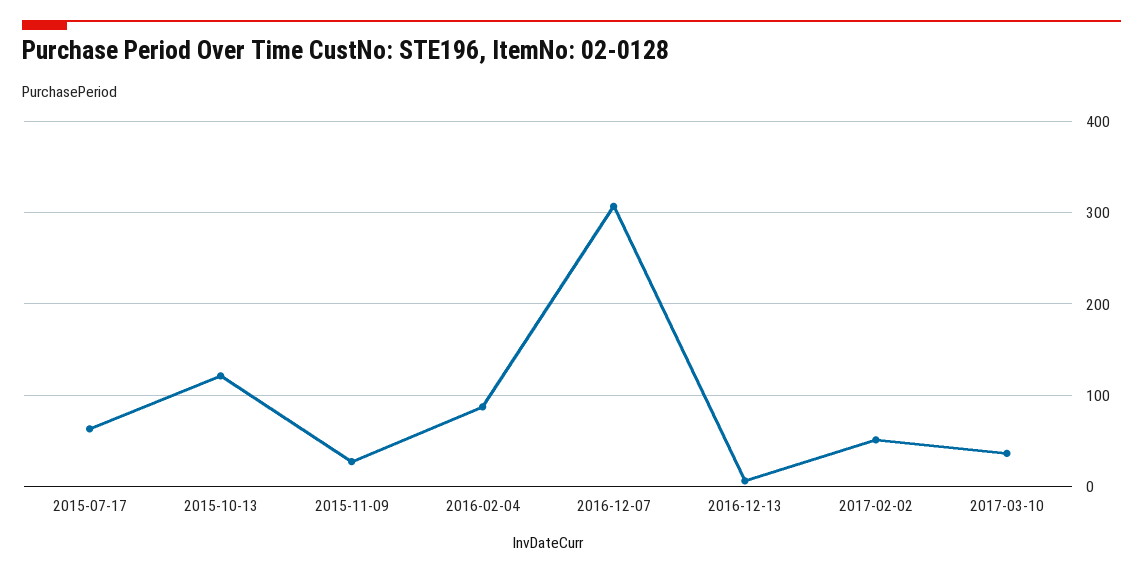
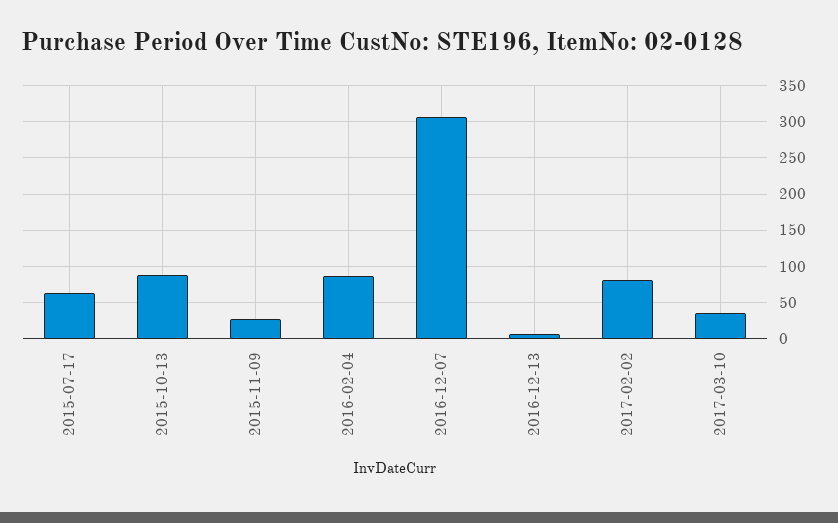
  {
    "2015-07-17": 60,
-   "2015-10-13": 120,
+   "2015-10-13": 90,
    "2015-11-09": 30,
    "2016-02-04": 90,
    "2016-12-07": 310,
    "2016-12-13": 10,
-   "2017-02-02": 50,
+   "2017-02-02": 80,
    "2017-03-10": 40
  }

